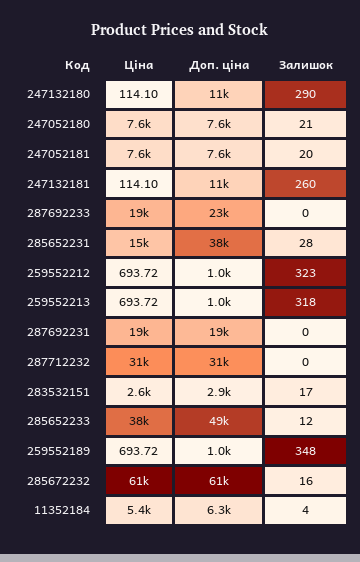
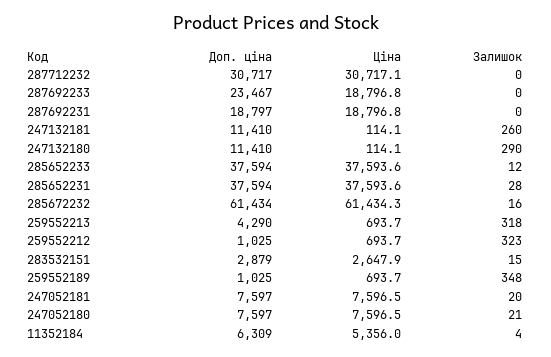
  {
    "Ціна": {
      "247132180": 114.1,
      "247052180": 7596.5,
      "247052181": 7596.5,
      "247132181": 114.1,
      "287692233": 18796.8,
-     "285652231": 15000,
+     "285652231": 37593.6,
      "259552212": 693.72,
      "259552213": 693.72,
      "287692231": 18796.8,
      "287712232": 30717.1,
      "283532151": 2647.9,
      "285652233": 37593.6,
      "259552189": 693.72,
      "285672232": 61434.3,
      "11352184": 5356
    },
    "Доп. ціна": {
      "247132180": 11410,
      "247052180": 7597,
      "247052181": 7597,
      "247132181": 11410,
      "287692233": 23467,
      "285652231": 37594,
      "259552212": 1025,
-     "259552213": 1000,
+     "259552213": 4290,
      "287692231": 18797,
      "287712232": 30717,
      "283532151": 2879,
-     "285652233": 49000,
+     "285652233": 37594,
      "259552189": 1025,
      "285672232": 61434,
      "11352184": 6309
    },
    "Залишок": {
      "247132180": 290,
      "247052180": 21,
      "247052181": 20,
      "247132181": 260,
      "287692233": 0,
      "285652231": 28,
      "259552212": 323,
      "259552213": 318,
      "287692231": 0,
      "287712232": 0,
-     "283532151": 17,
+     "283532151": 15,
      "285652233": 12,
      "259552189": 348,
      "285672232": 16,
      "11352184": 4
    }
  }

